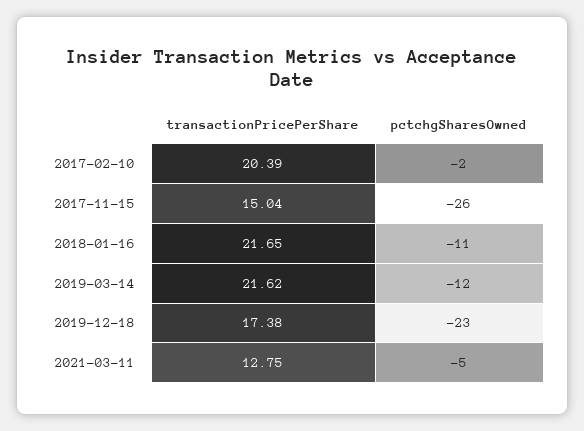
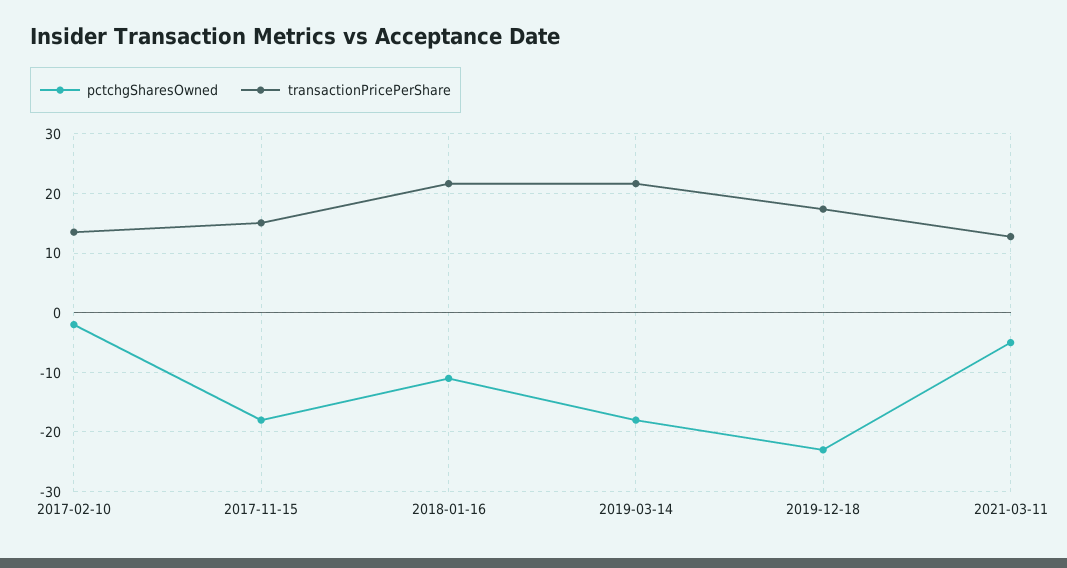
  {
    "transactionPricePerShare": {
-     "2017-02-10": 20.39,
+     "2017-02-10": 14,
      "2017-11-15": 15.04,
      "2018-01-16": 21.65,
      "2019-03-14": 21.62,
      "2019-12-18": 17.38,
      "2021-03-11": 12.75
    },
    "pctchgSharesOwned": {
      "2017-02-10": -2,
-     "2017-11-15": -26,
+     "2017-11-15": -18,
      "2018-01-16": -11,
-     "2019-03-14": -12,
+     "2019-03-14": -18,
      "2019-12-18": -23,
      "2021-03-11": -5
    }
  }

